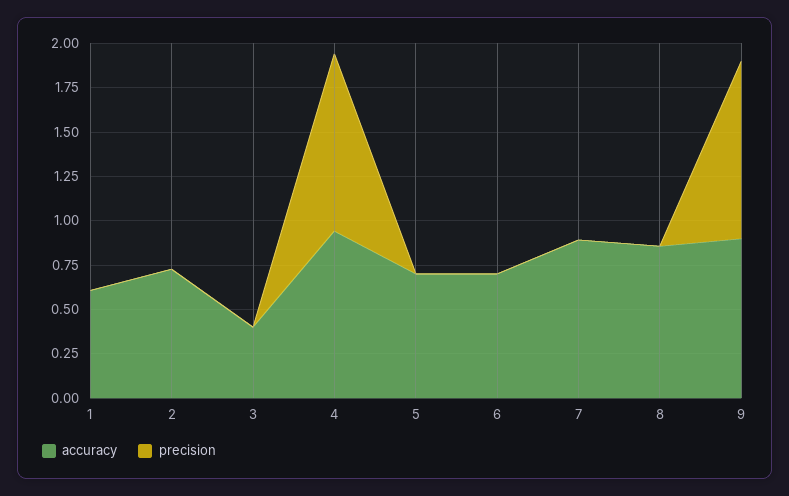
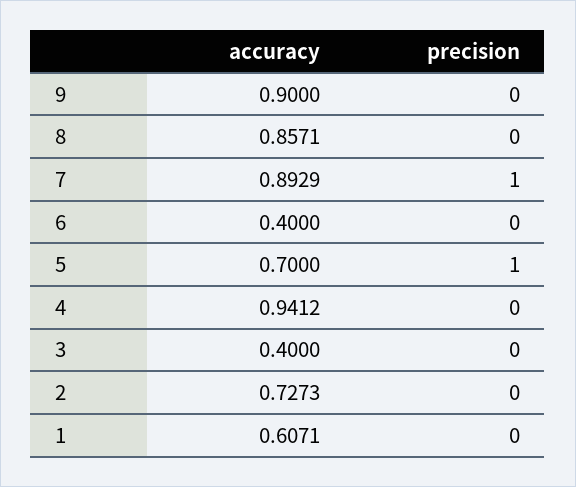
  {
    "accuracy": {
      "1": 0.6071,
      "2": 0.7273,
      "3": 0.4,
      "4": 0.9412,
      "5": 0.7,
-     "6": 0.7,
+     "6": 0.4,
      "7": 0.8929,
      "8": 0.8571,
      "9": 0.9
    },
    "precision": {
      "1": 0,
      "2": 0,
      "3": 0,
-     "4": 1,
+     "4": 0,
-     "5": 0,
+     "5": 1,
      "6": 0,
-     "7": 0,
+     "7": 1,
      "8": 0,
-     "9": 1
+     "9": 0
    }
  }

